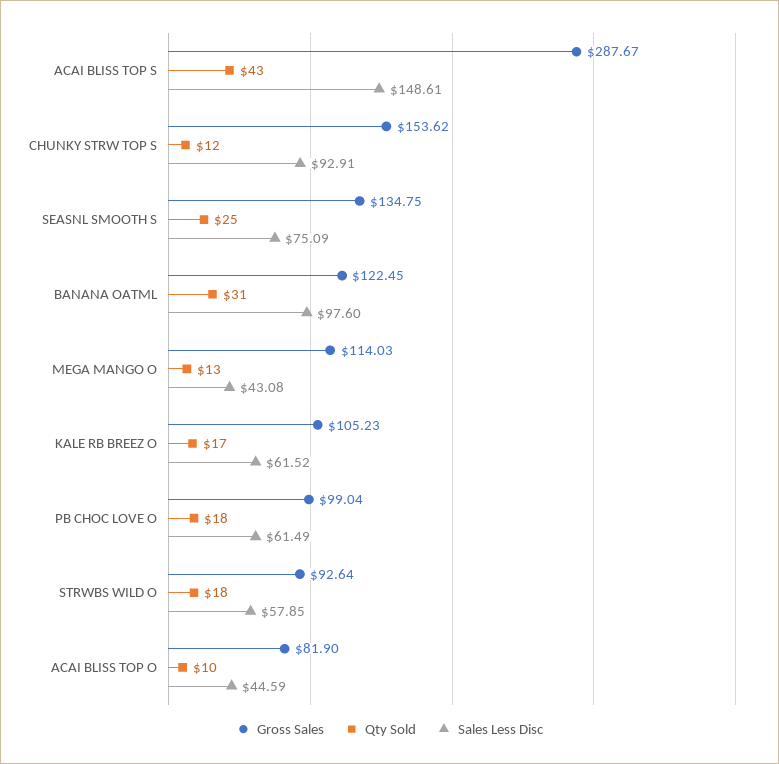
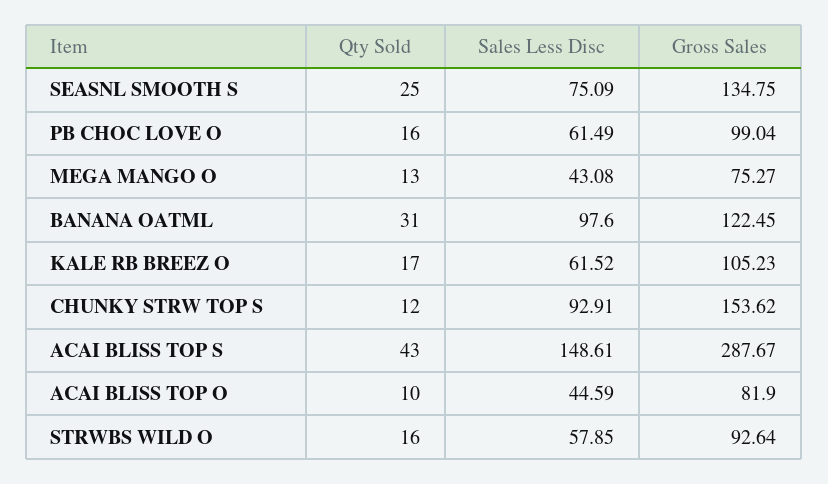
  {
    "Gross Sales": {
      "ACAI BLISS TOP S": 287.67,
      "CHUNKY STRW TOP S": 153.62,
      "SEASNL SMOOTH S": 134.75,
      "BANANA OATML": 122.45,
-     "MEGA MANGO O": 114.03,
+     "MEGA MANGO O": 75.27,
      "KALE RB BREEZ O": 105.23,
      "PB CHOC LOVE O": 99.04,
      "STRWBS WILD O": 92.64,
      "ACAI BLISS TOP O": 81.9
    },
    "Qty Sold": {
      "ACAI BLISS TOP S": 43,
      "CHUNKY STRW TOP S": 12,
      "SEASNL SMOOTH S": 25,
      "BANANA OATML": 31,
      "MEGA MANGO O": 13,
      "KALE RB BREEZ O": 17,
-     "PB CHOC LOVE O": 18,
+     "PB CHOC LOVE O": 16,
-     "STRWBS WILD O": 18,
+     "STRWBS WILD O": 16,
      "ACAI BLISS TOP O": 10
    },
    "Sales Less Disc": {
      "ACAI BLISS TOP S": 148.61,
      "CHUNKY STRW TOP S": 92.91,
      "SEASNL SMOOTH S": 75.09,
      "BANANA OATML": 97.6,
      "MEGA MANGO O": 43.08,
      "KALE RB BREEZ O": 61.52,
      "PB CHOC LOVE O": 61.49,
      "STRWBS WILD O": 57.85,
      "ACAI BLISS TOP O": 44.59
    }
  }

